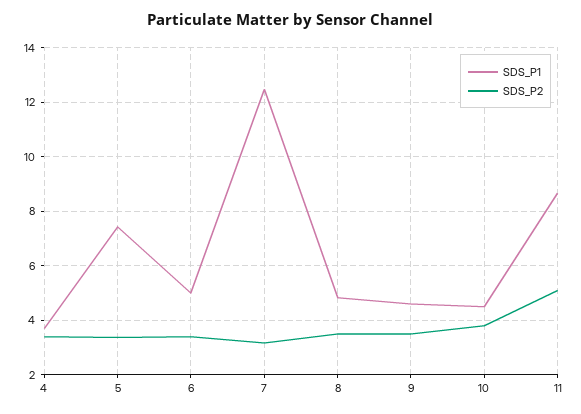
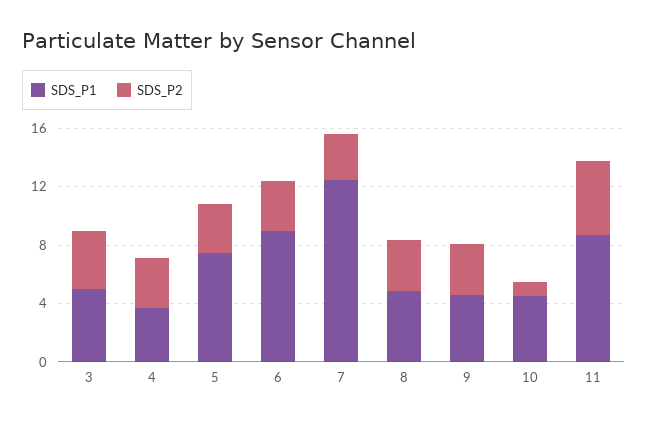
  {
    "SDS_P1": {
      "4": 3.75,
      "5": 7.5,
-     "6": 5,
+     "6": 9,
      "7": 12.5,
      "8": 4.75,
      "9": 4.5,
      "10": 4.5,
-     "11": 8.75
+     "11": 8.75,
+     "3": 5
    },
    "SDS_P2": {
      "4": 3.5,
      "5": 3.25,
      "6": 3.5,
      "7": 3.25,
      "8": 3.5,
      "9": 3.5,
-     "10": 3.75,
+     "10": 1,
-     "11": 5
+     "11": 5,
+     "3": 4
    }
  }

